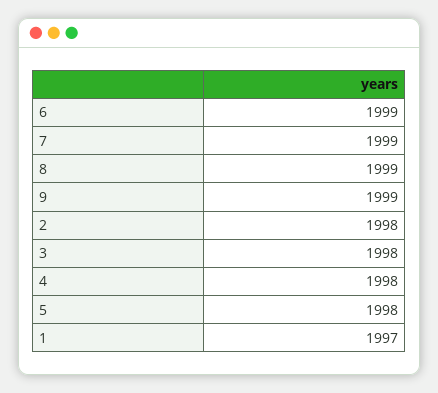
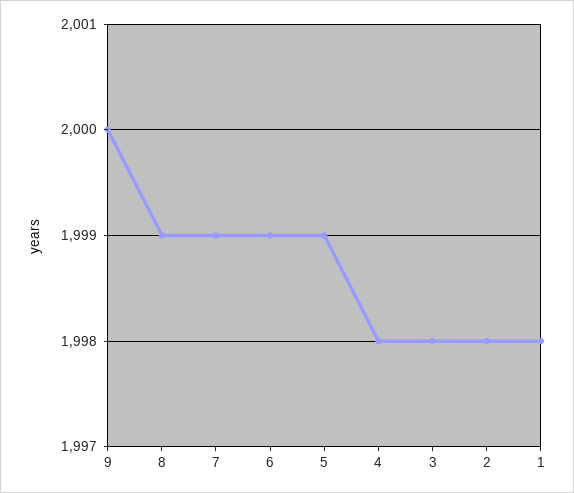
  {
    "6": 1999,
    "7": 1999,
    "8": 1999,
-   "9": 1999,
+   "9": 2000,
    "2": 1998,
    "3": 1998,
    "4": 1998,
-   "5": 1998,
+   "5": 1999,
-   "1": 1997
+   "1": 1998
  }

